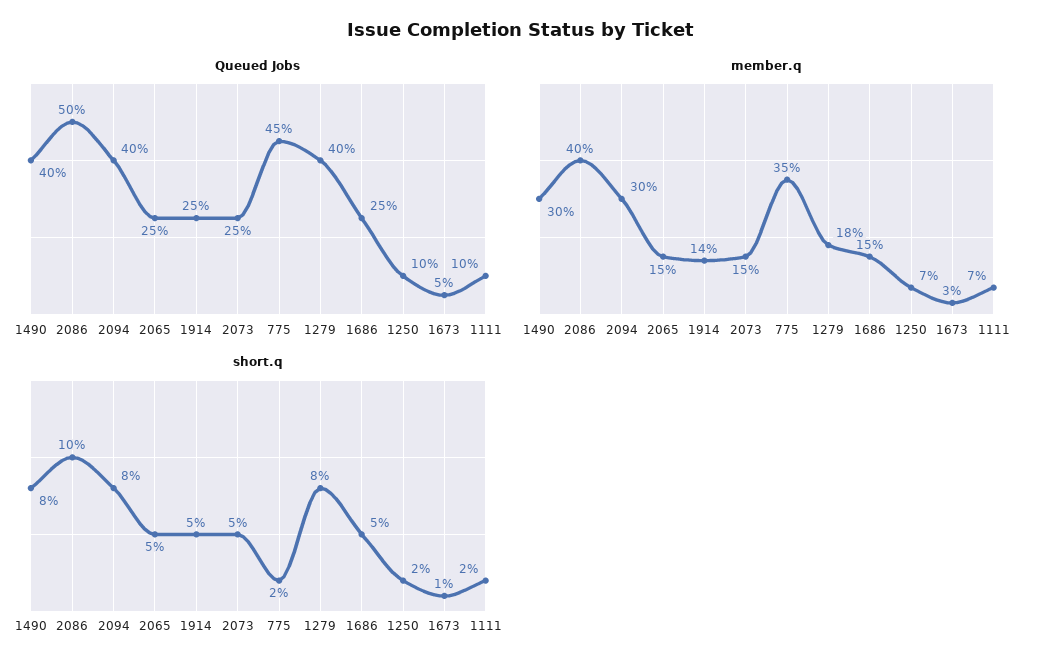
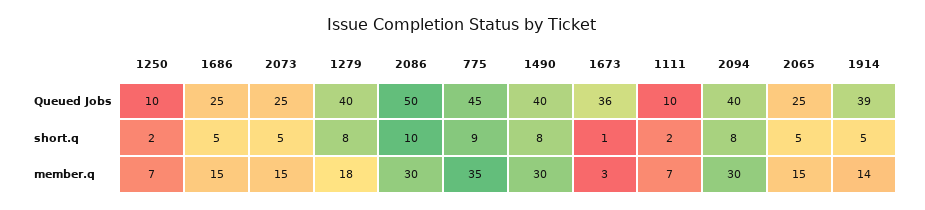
  {
    "Queued Jobs": {
      "1490": 40,
      "2086": 50,
      "2094": 40,
      "2065": 25,
-     "1914": 25,
+     "1914": 39,
      "2073": 25,
      "775": 45,
      "1279": 40,
      "1686": 25,
      "1250": 10,
-     "1673": 5,
+     "1673": 36,
      "1111": 10
    },
    "member.q": {
      "1490": 30,
-     "2086": 40,
+     "2086": 30,
      "2094": 30,
      "2065": 15,
      "1914": 14,
      "2073": 15,
      "775": 35,
      "1279": 18,
      "1686": 15,
      "1250": 7,
      "1673": 3,
      "1111": 7
    },
    "short.q": {
      "1490": 8,
      "2086": 10,
      "2094": 8,
      "2065": 5,
      "1914": 5,
      "2073": 5,
-     "775": 2,
+     "775": 9,
      "1279": 8,
      "1686": 5,
      "1250": 2,
      "1673": 1,
      "1111": 2
    }
  }

